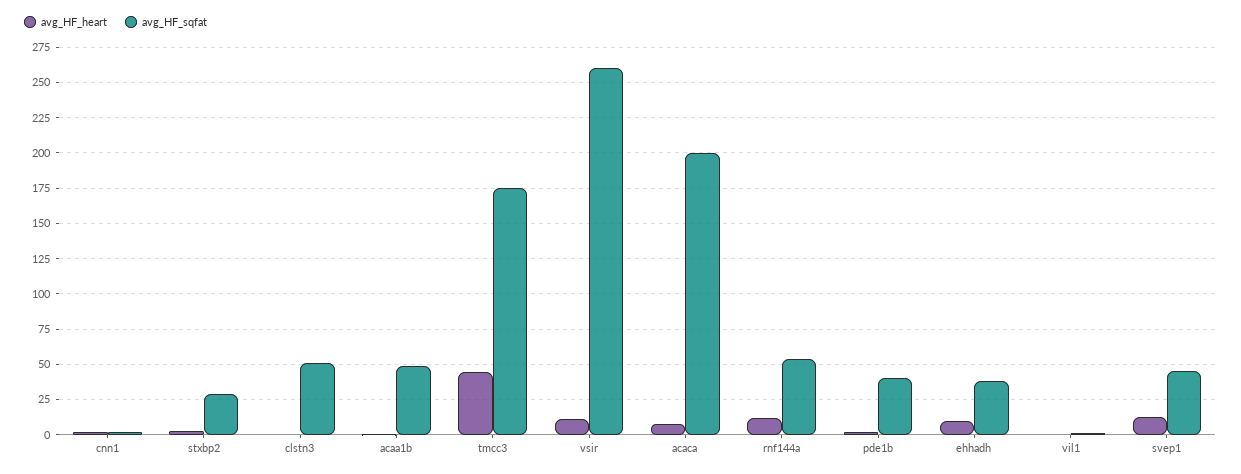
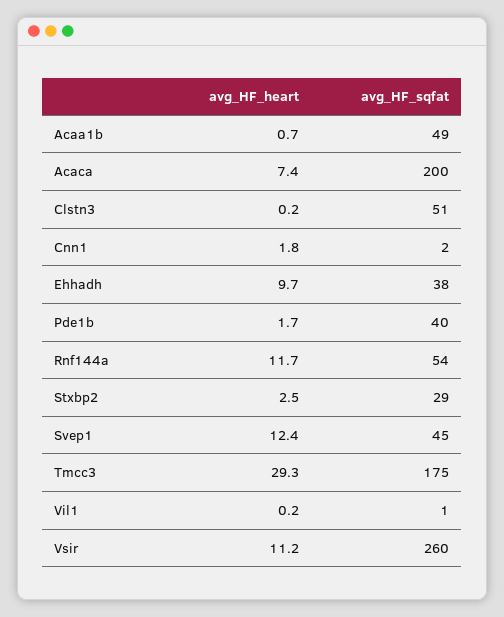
  {
    "avg_HF_heart": {
      "cnn1": 1.8,
      "stxbp2": 2.5,
      "clstn3": 0.2,
      "acaa1b": 0.7,
-     "tmcc3": 45,
+     "tmcc3": 29.3,
      "vsir": 11.2,
      "acaca": 7.4,
      "rnf144a": 11.7,
      "pde1b": 1.7,
      "ehhadh": 9.7,
      "vil1": 0.2,
      "svep1": 12.4
    },
    "avg_HF_sqfat": {
      "cnn1": 2,
      "stxbp2": 29,
      "clstn3": 51,
      "acaa1b": 49,
      "tmcc3": 175,
      "vsir": 260,
      "acaca": 200,
      "rnf144a": 54,
      "pde1b": 40,
      "ehhadh": 38,
      "vil1": 1,
      "svep1": 45
    }
  }

